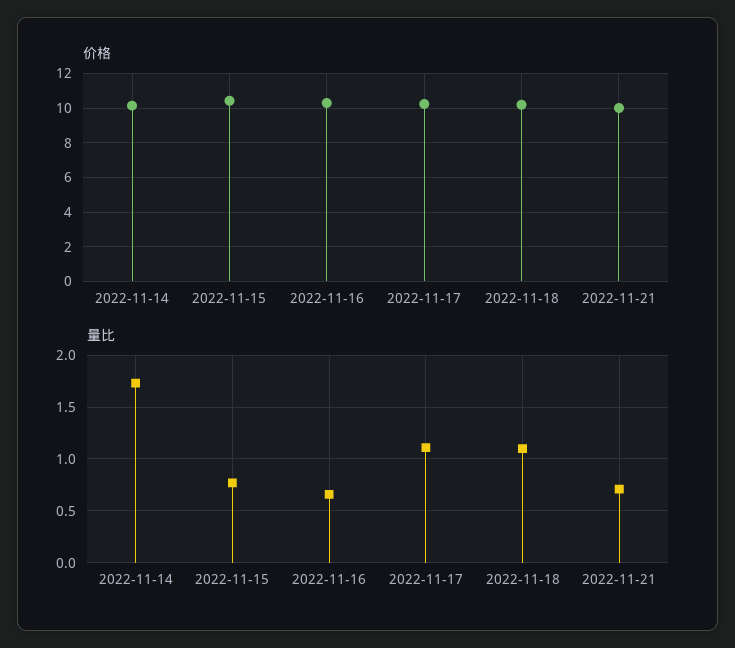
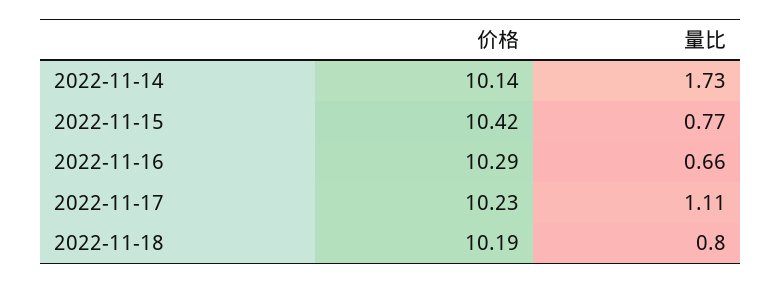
  {
    "价格": {
      "2022-11-14": 10.14,
      "2022-11-15": 10.42,
      "2022-11-16": 10.29,
      "2022-11-17": 10.23,
-     "2022-11-18": 10.19,
+     "2022-11-18": 10.19
-     "2022-11-21": 10
    },
    "量比": {
      "2022-11-14": 1.73,
      "2022-11-15": 0.77,
      "2022-11-16": 0.66,
      "2022-11-17": 1.11,
-     "2022-11-18": 1.1,
+     "2022-11-18": 0.8
-     "2022-11-21": 0.7
    }
  }

